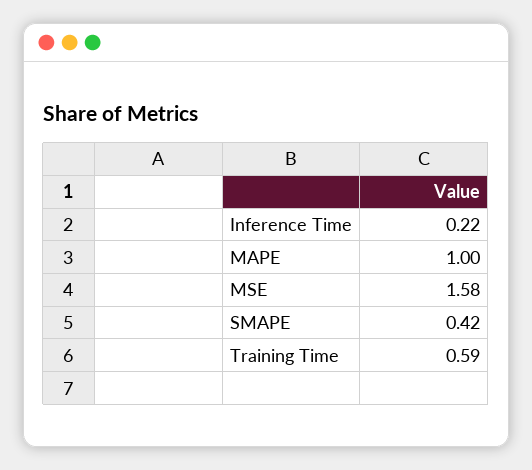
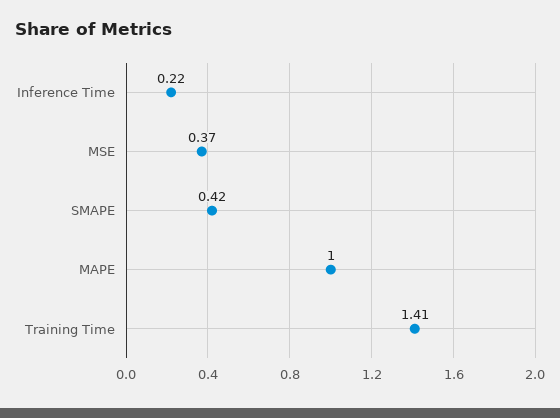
  {
    "Inference Time": 0.22,
    "MAPE": 1,
-   "MSE": 1.58,
+   "MSE": 0.37,
    "SMAPE": 0.42,
-   "Training Time": 0.59
+   "Training Time": 1.41
  }

